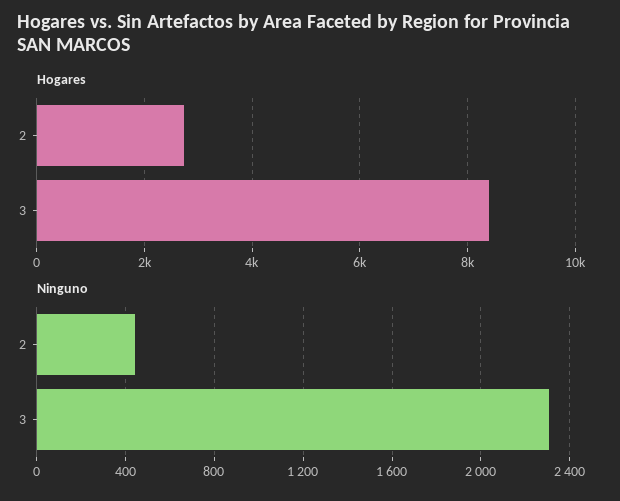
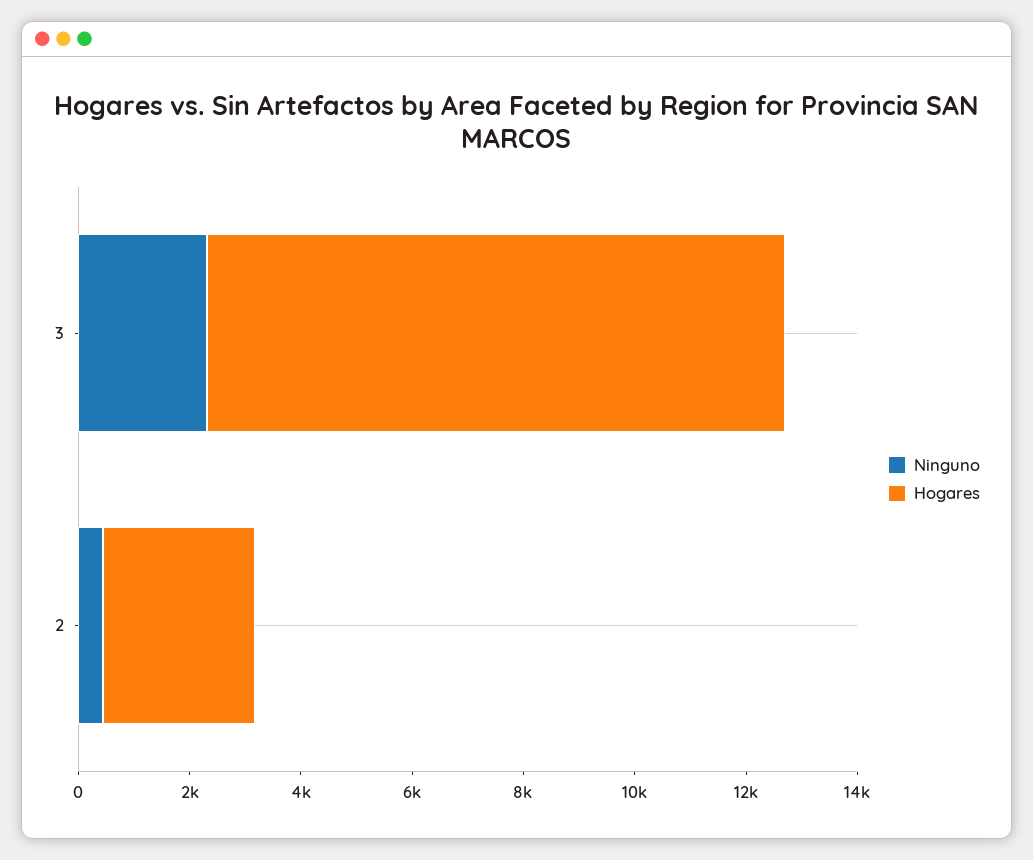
  {
    "Hogares": {
      "2": 2800,
-     "3": 8400
+     "3": 10500
    },
    "Ninguno": {
      "2": 450,
      "3": 2300
    }
  }

